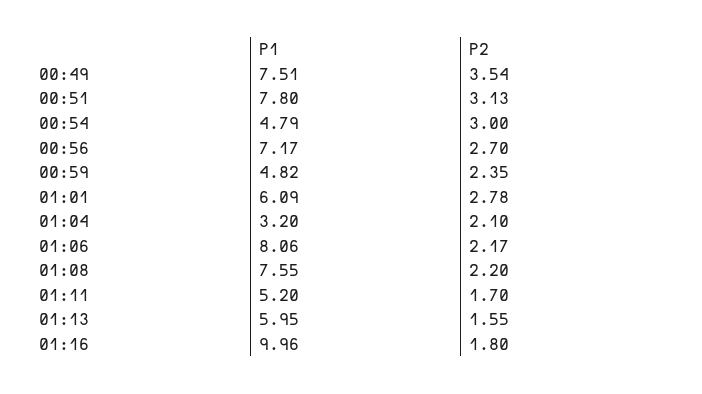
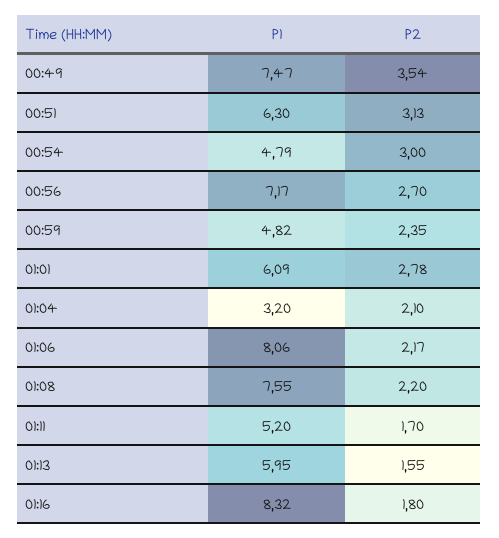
  {
    "P1": {
-     "00:49": 7.51,
+     "00:49": 7.47,
-     "00:51": 7.8,
+     "00:51": 6.3,
      "00:54": 4.79,
      "00:56": 7.17,
      "00:59": 4.82,
      "01:01": 6.09,
      "01:04": 3.2,
      "01:06": 8.06,
      "01:08": 7.55,
      "01:11": 5.2,
      "01:13": 5.95,
-     "01:16": 9.96
+     "01:16": 8.32
    },
    "P2": {
      "00:49": 3.54,
      "00:51": 3.13,
      "00:54": 3,
      "00:56": 2.7,
      "00:59": 2.35,
      "01:01": 2.78,
      "01:04": 2.1,
      "01:06": 2.17,
      "01:08": 2.2,
      "01:11": 1.7,
      "01:13": 1.55,
      "01:16": 1.8
    }
  }

